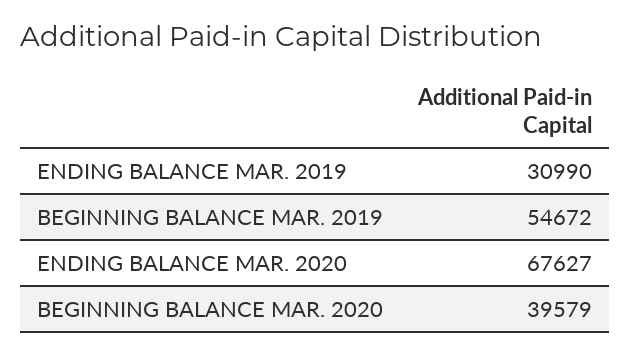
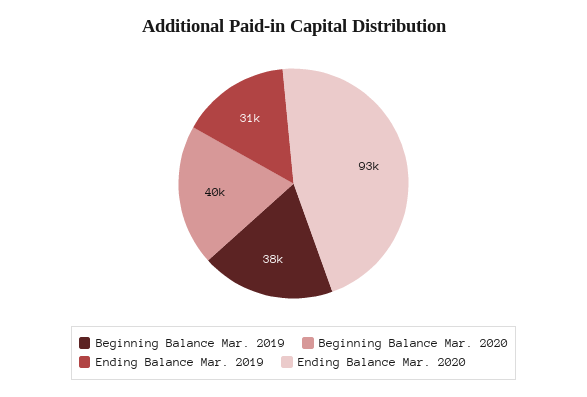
  {
    "ENDING BALANCE MAR. 2019": 30990,
-   "BEGINNING BALANCE MAR. 2019": 54672,
+   "BEGINNING BALANCE MAR. 2019": 38000,
-   "ENDING BALANCE MAR. 2020": 67627,
+   "ENDING BALANCE MAR. 2020": 93000,
    "BEGINNING BALANCE MAR. 2020": 39579
  }

